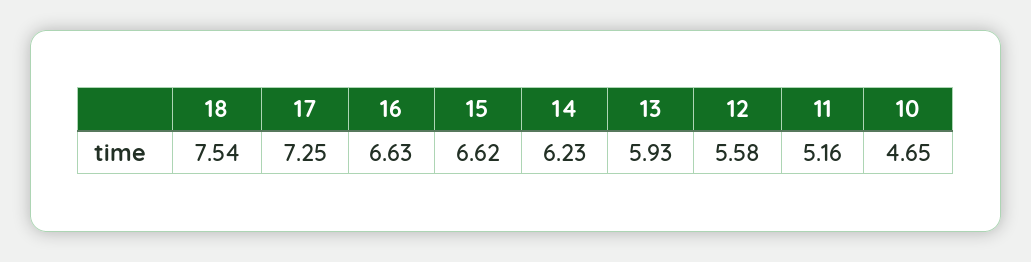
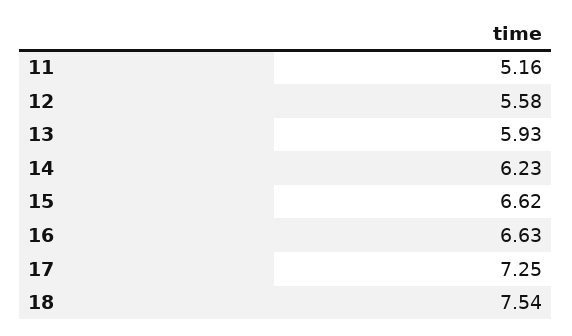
  {
    "18": 7.54,
    "17": 7.25,
    "16": 6.63,
    "15": 6.62,
    "14": 6.23,
    "13": 5.93,
    "12": 5.58,
-   "11": 5.16,
+   "11": 5.16
-   "10": 4.65
  }

